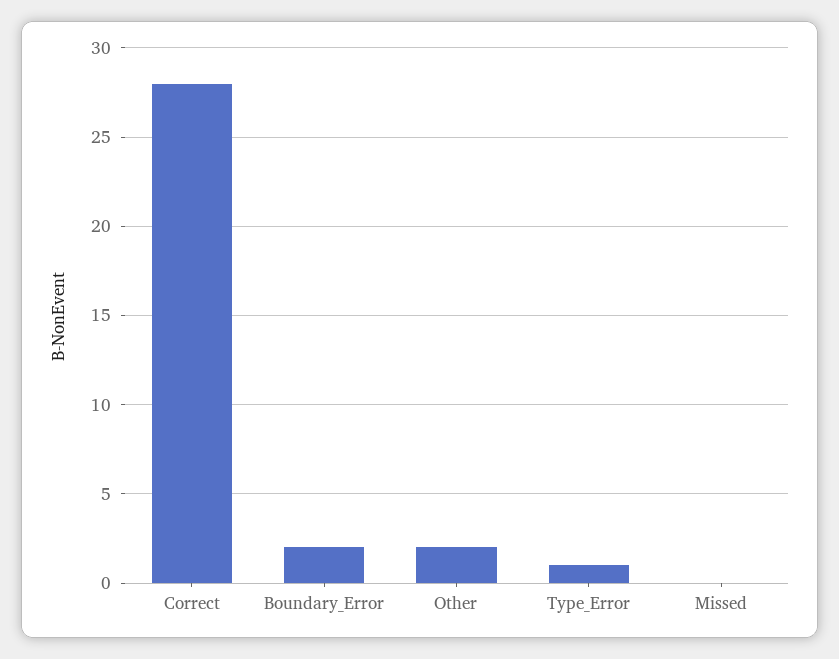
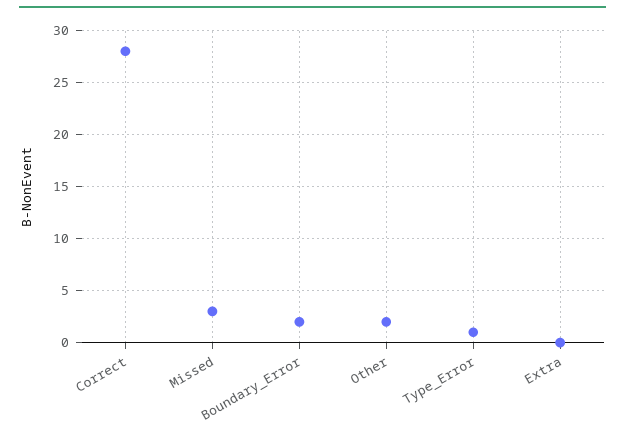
  {
    "Correct": 28,
    "Boundary_Error": 2,
    "Other": 2,
    "Type_Error": 1,
-   "Missed": 0
+   "Missed": 3,
+   "Extra": 0
  }

